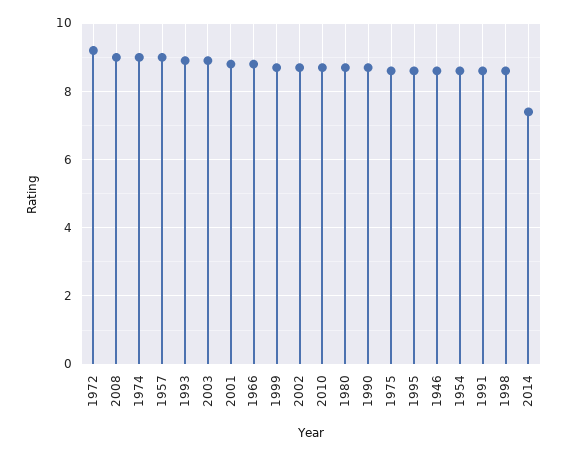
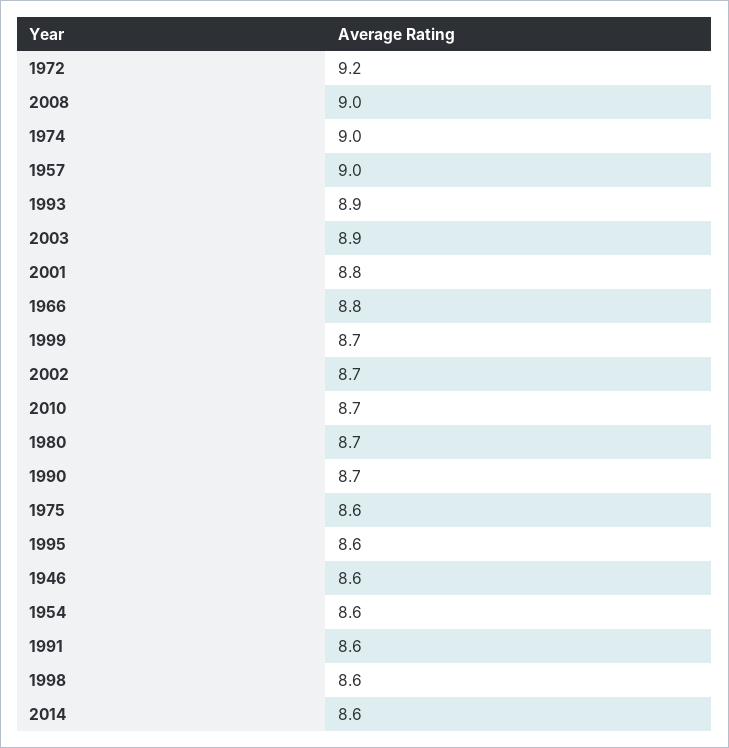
  {
    "1972": 9.2,
    "2008": 9,
    "1974": 9,
    "1957": 9,
    "1993": 8.9,
    "2003": 8.9,
    "2001": 8.8,
    "1966": 8.8,
    "1999": 8.7,
    "2002": 8.7,
    "2010": 8.7,
    "1980": 8.7,
    "1990": 8.7,
    "1975": 8.6,
    "1995": 8.6,
    "1946": 8.6,
    "1954": 8.6,
    "1991": 8.6,
    "1998": 8.6,
-   "2014": 7.5
+   "2014": 8.6
  }

